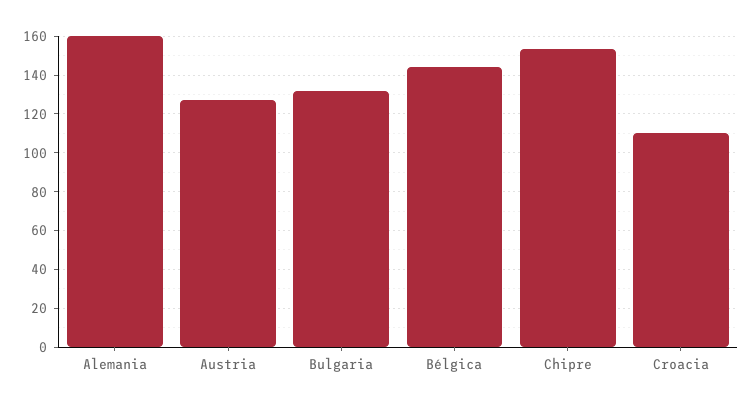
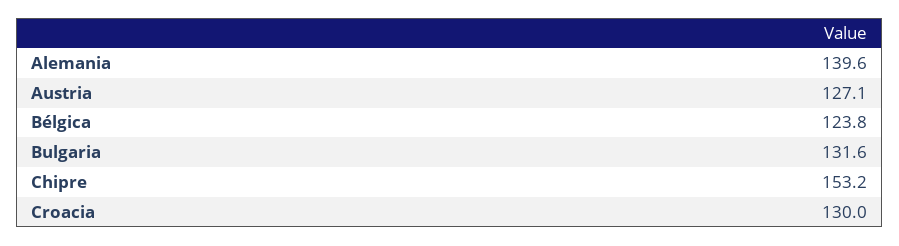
  {
-   "Alemania": 160,
+   "Alemania": 139.6,
    "Austria": 127.1,
    "Bulgaria": 131.6,
-   "Bélgica": 145,
+   "Bélgica": 123.8,
    "Chipre": 153.2,
-   "Croacia": 110
+   "Croacia": 130
  }

